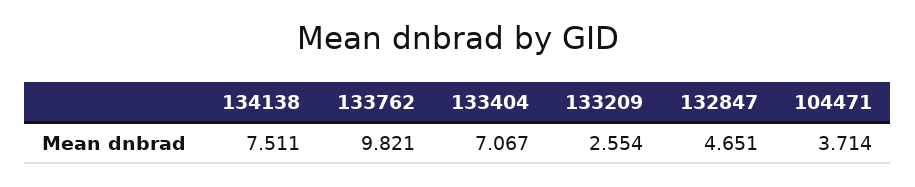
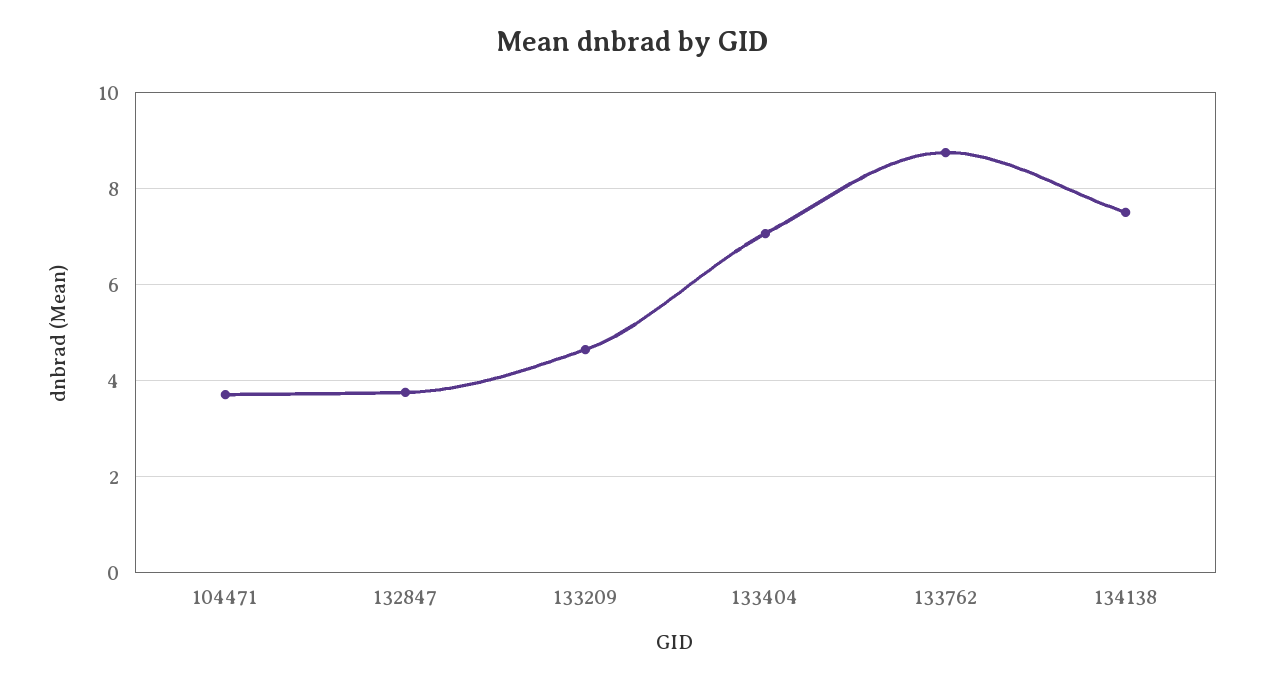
  {
    "134138": 7.511,
-   "133762": 9.821,
+   "133762": 8.8,
    "133404": 7.067,
-   "133209": 2.554,
+   "133209": 4.6,
-   "132847": 4.651,
+   "132847": 3.8,
    "104471": 3.714
  }

